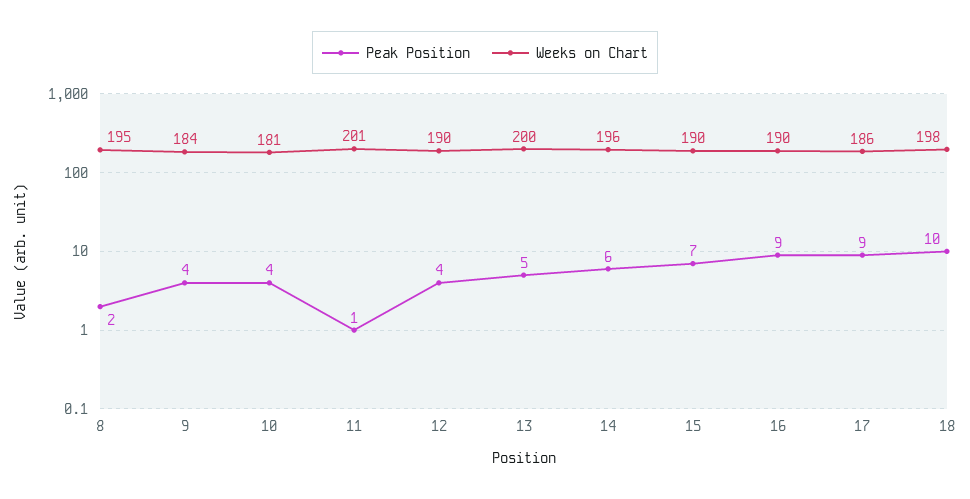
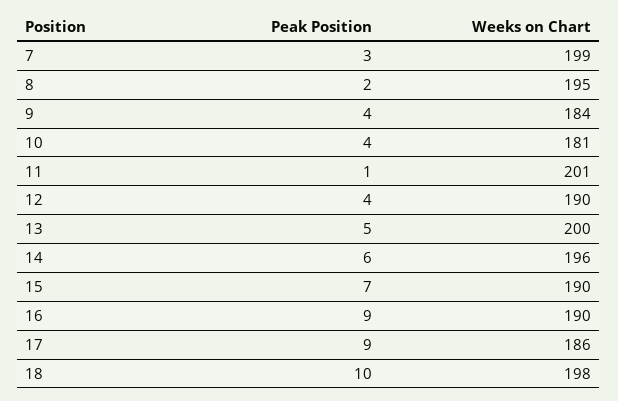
  {
    "Peak Position": {
      "8": 2,
      "9": 4,
      "10": 4,
      "11": 1,
      "12": 4,
      "13": 5,
      "14": 6,
      "15": 7,
      "16": 9,
      "17": 9,
-     "18": 10
+     "18": 10,
+     "7": 3
    },
    "Weeks on Chart": {
      "8": 195,
      "9": 184,
      "10": 181,
      "11": 201,
      "12": 190,
      "13": 200,
      "14": 196,
      "15": 190,
      "16": 190,
      "17": 186,
-     "18": 198
+     "18": 198,
+     "7": 199
    }
  }

